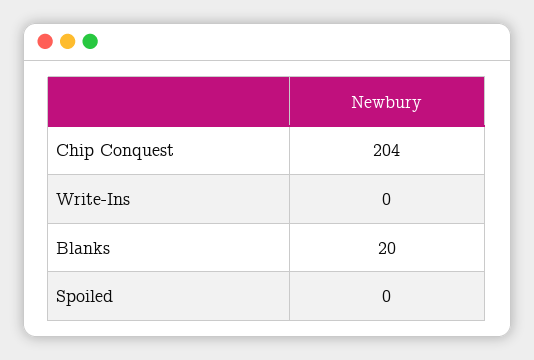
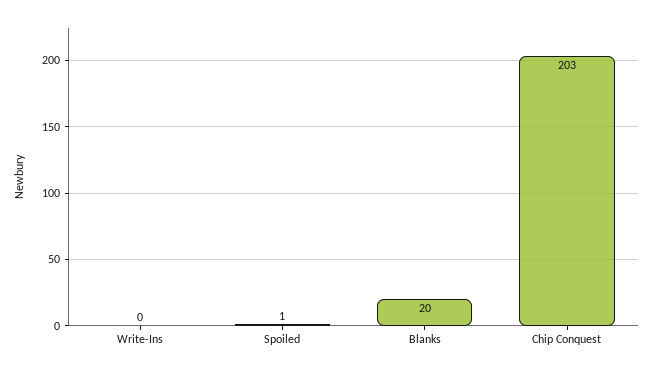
  {
-   "Chip Conquest": 204,
+   "Chip Conquest": 203,
    "Write-Ins": 0,
    "Blanks": 20,
-   "Spoiled": 0
+   "Spoiled": 1
  }

